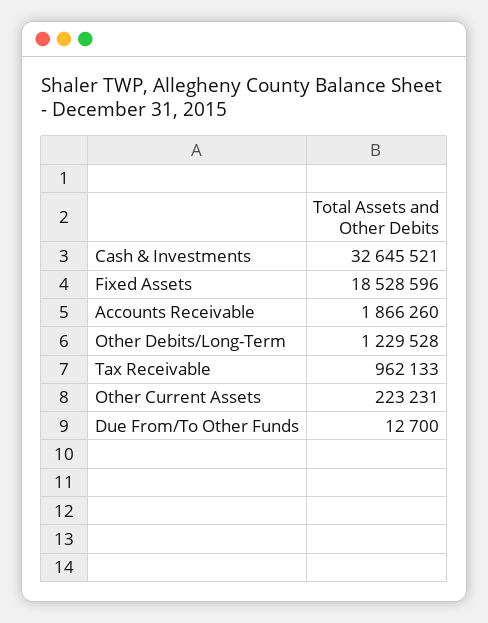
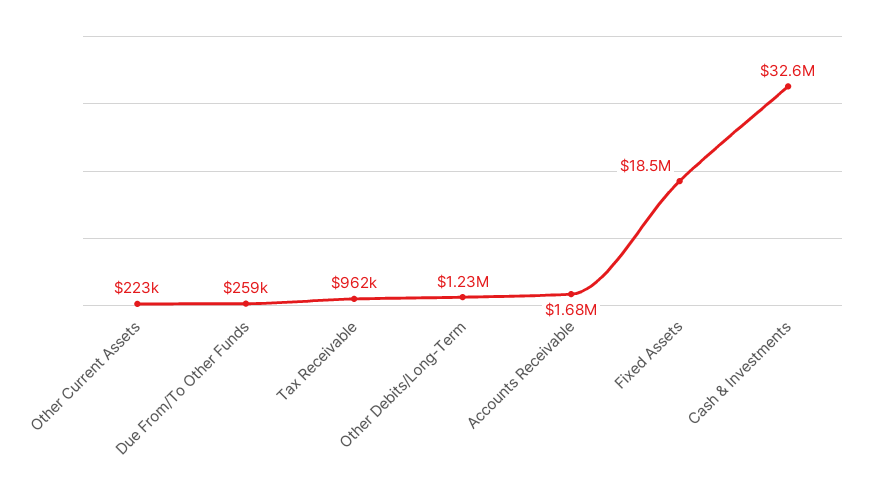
  {
    "Cash & Investments": 32645521,
    "Fixed Assets": 18528596,
-   "Accounts Receivable": 1866260,
+   "Accounts Receivable": 1680000,
    "Other Debits/Long-Term": 1229528,
    "Tax Receivable": 962133,
    "Other Current Assets": 223231,
-   "Due From/To Other Funds": 12700
+   "Due From/To Other Funds": 259000
  }

